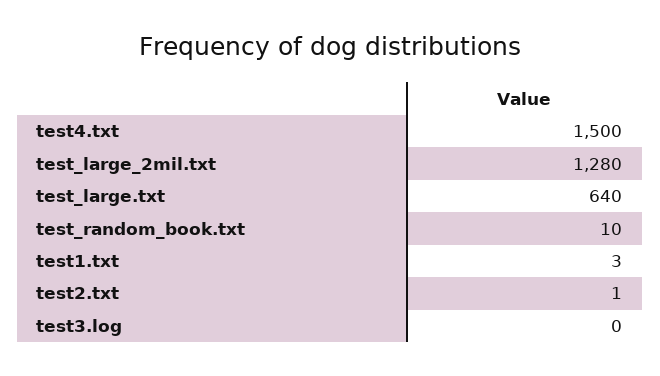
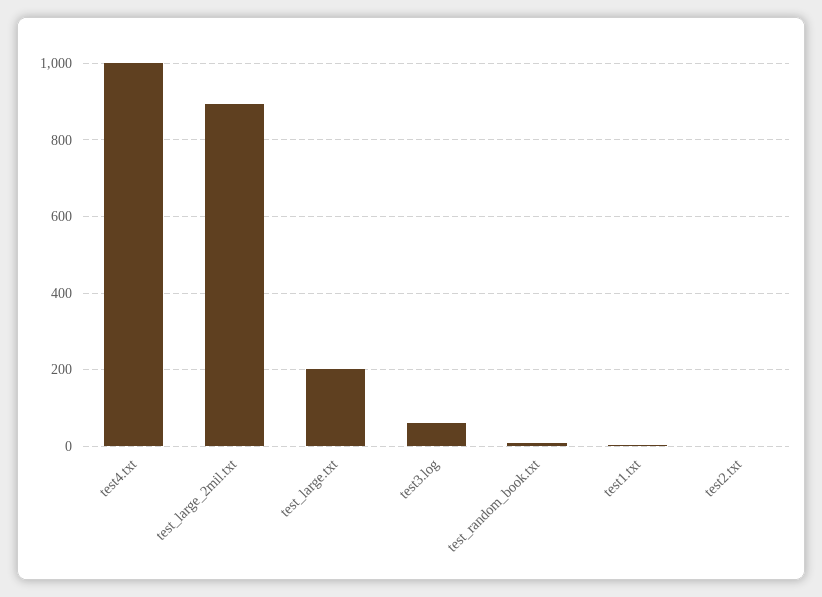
  {
-   "test4.txt": 1500,
+   "test4.txt": 1000,
-   "test_large_2mil.txt": 1280,
+   "test_large_2mil.txt": 900,
-   "test_large.txt": 640,
+   "test_large.txt": 200,
    "test_random_book.txt": 10,
    "test1.txt": 3,
    "test2.txt": 1,
-   "test3.log": 0
+   "test3.log": 60
  }

